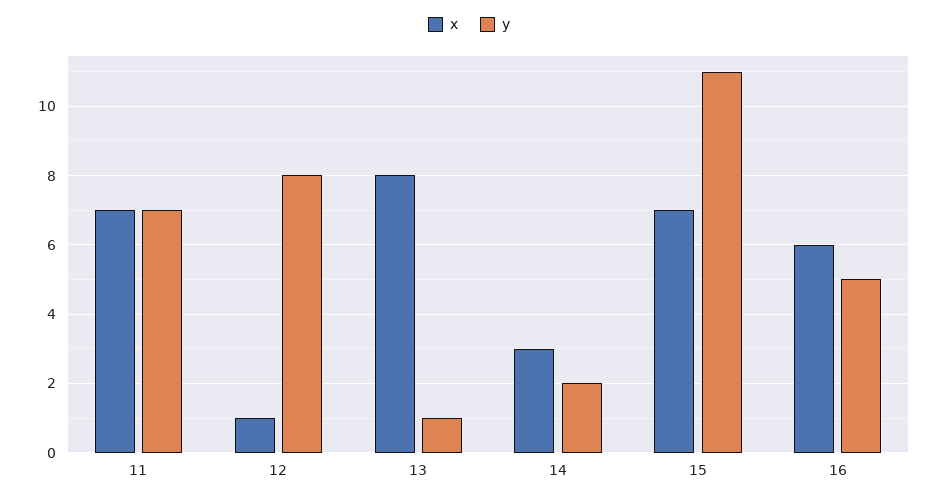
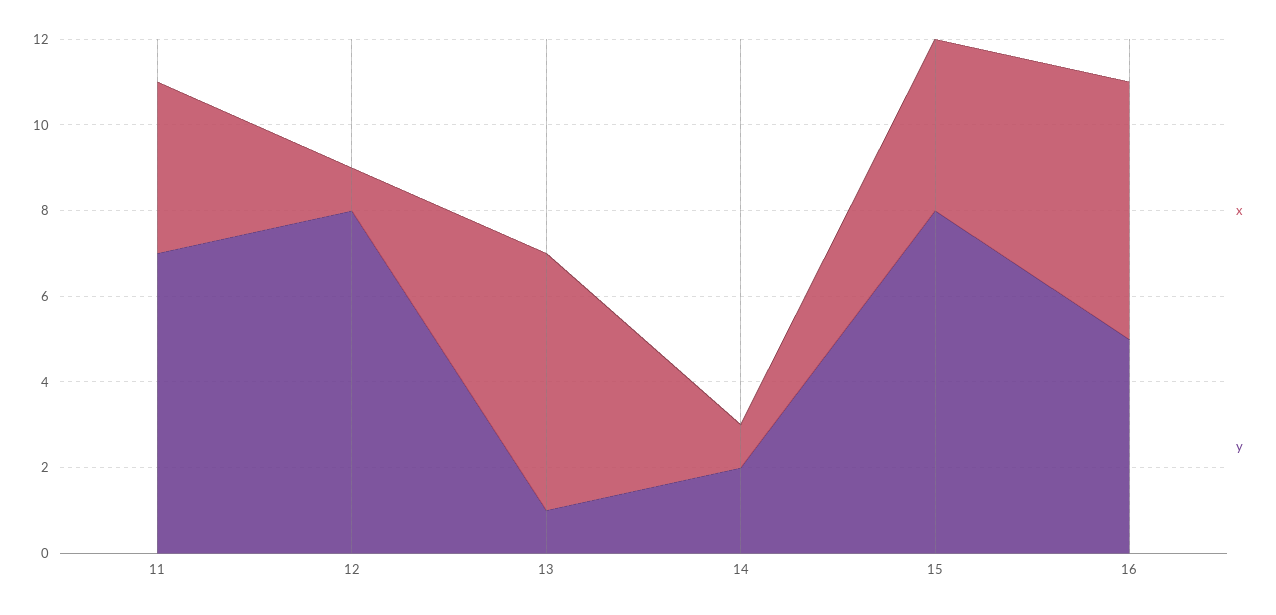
  {
    "x": {
-     "11": 7,
+     "11": 4,
      "12": 1,
-     "13": 8,
+     "13": 6,
-     "14": 3,
+     "14": 1,
-     "15": 7,
+     "15": 4,
      "16": 6
    },
    "y": {
      "11": 7,
      "12": 8,
      "13": 1,
      "14": 2,
-     "15": 11,
+     "15": 8,
      "16": 5
    }
  }

